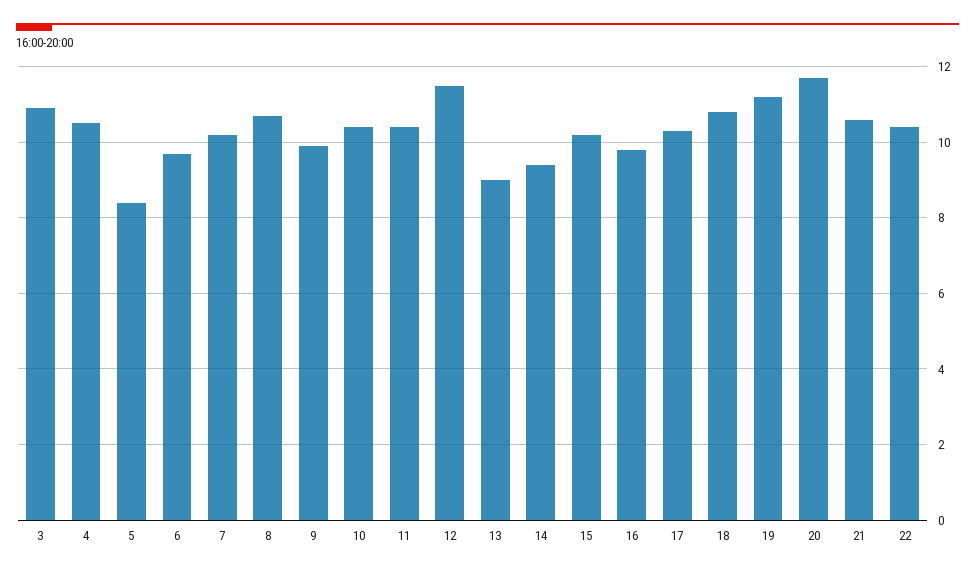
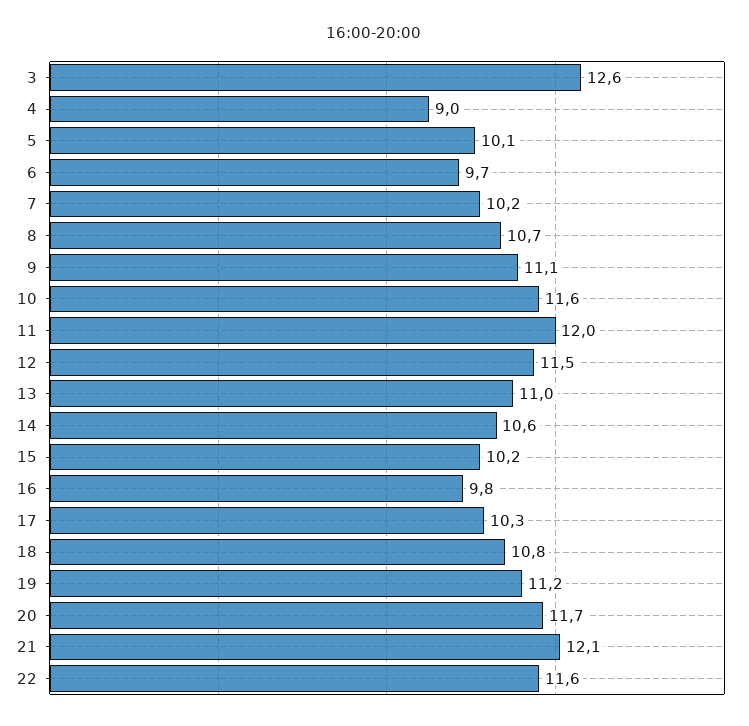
  {
-   "3": 11,
+   "3": 12.6,
-   "4": 10.5,
+   "4": 9,
-   "5": 8.5,
+   "5": 10.1,
    "6": 9.7,
    "7": 10.2,
    "8": 10.7,
-   "9": 10,
+   "9": 11.1,
-   "10": 10.5,
+   "10": 11.6,
-   "11": 10.5,
+   "11": 12,
    "12": 11.5,
-   "13": 9,
+   "13": 11,
-   "14": 9.5,
+   "14": 10.6,
    "15": 10.2,
    "16": 9.8,
    "17": 10.3,
    "18": 10.8,
    "19": 11.2,
    "20": 11.7,
-   "21": 10.5,
+   "21": 12.1,
-   "22": 10.5
+   "22": 11.6
  }

